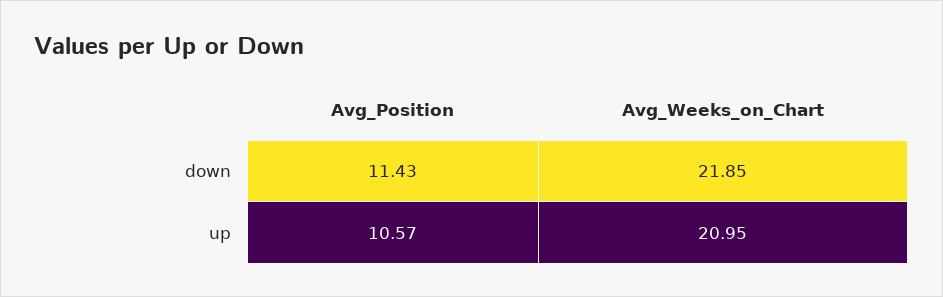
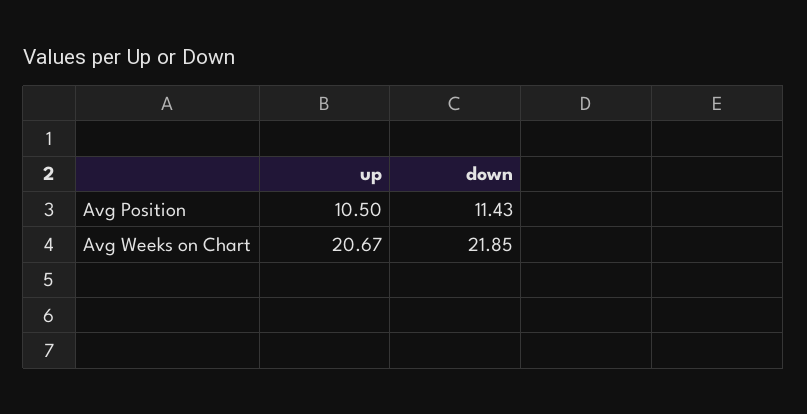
  {
    "Avg_Position": {
      "down": 11.43,
-     "up": 10.57
+     "up": 10.5
    },
    "Avg_Weeks_on_Chart": {
      "down": 21.85,
-     "up": 20.95
+     "up": 20.67
    }
  }

